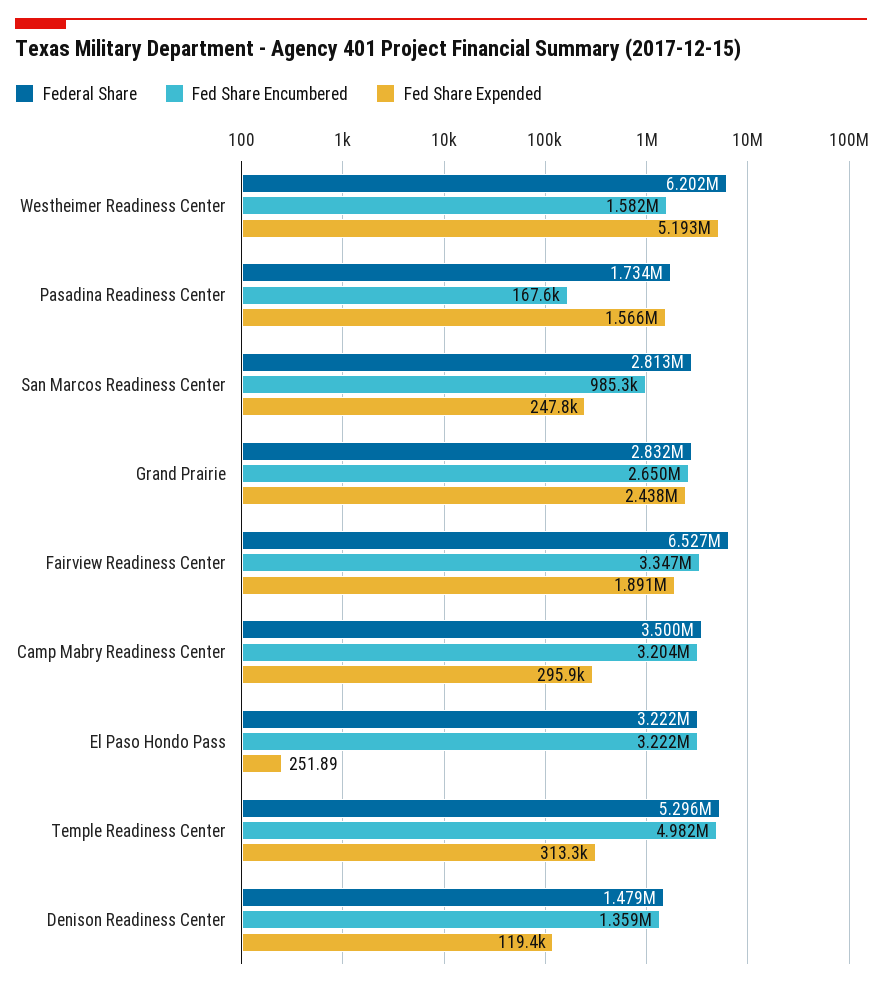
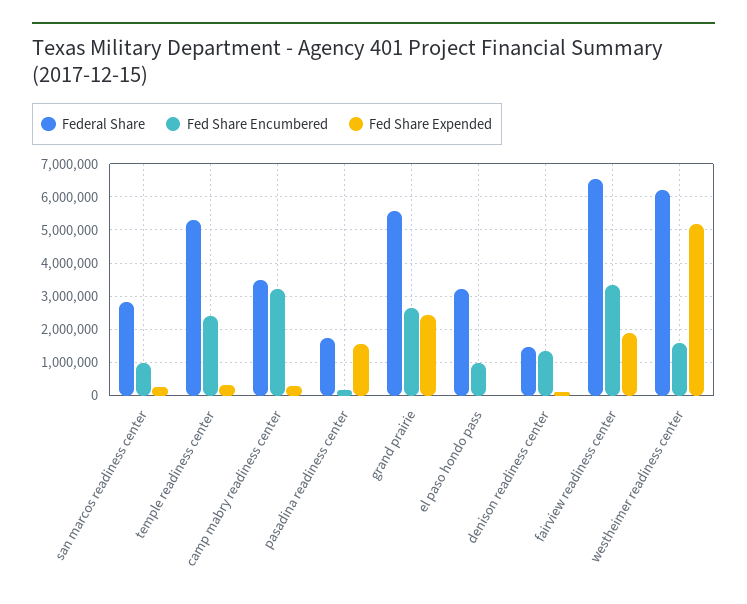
  {
    "Federal Share": {
      "Westheimer Readiness Center": 6202000,
      "Pasadina Readiness Center": 1734000,
      "San Marcos Readiness Center": 2813000,
-     "Grand Prairie": 2832000,
+     "Grand Prairie": 5600000,
      "Fairview Readiness Center": 6527000,
      "Camp Mabry Readiness Center": 3500000,
      "El Paso Hondo Pass": 3222000,
      "Temple Readiness Center": 5296000,
      "Denison Readiness Center": 1479000
    },
    "Fed Share Encumbered": {
      "Westheimer Readiness Center": 1582000,
      "Pasadina Readiness Center": 167600,
      "San Marcos Readiness Center": 985300,
      "Grand Prairie": 2650000,
      "Fairview Readiness Center": 3347000,
      "Camp Mabry Readiness Center": 3204000,
-     "El Paso Hondo Pass": 3222000,
+     "El Paso Hondo Pass": 1000000,
-     "Temple Readiness Center": 4982000,
+     "Temple Readiness Center": 2400000,
      "Denison Readiness Center": 1359000
    },
    "Fed Share Expended": {
      "Westheimer Readiness Center": 5193000,
      "Pasadina Readiness Center": 1566000,
      "San Marcos Readiness Center": 247800,
      "Grand Prairie": 2438000,
      "Fairview Readiness Center": 1891000,
      "Camp Mabry Readiness Center": 295900,
      "El Paso Hondo Pass": 251.89,
      "Temple Readiness Center": 313300,
      "Denison Readiness Center": 119400
    }
  }

